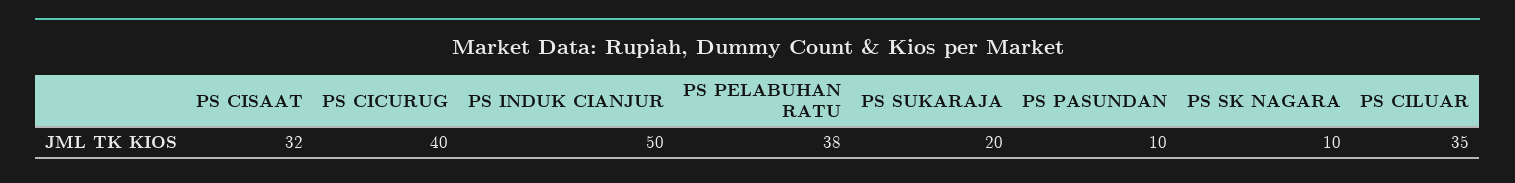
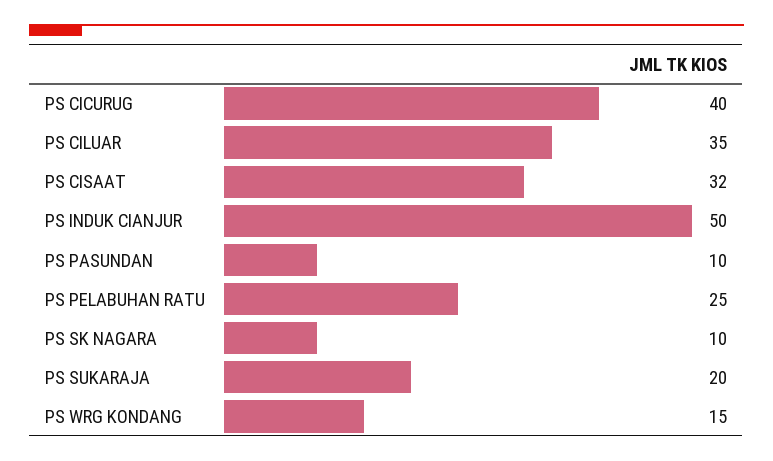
  {
    "PS CISAAT": 32,
    "PS CICURUG": 40,
    "PS INDUK CIANJUR": 50,
-   "PS PELABUHAN RATU": 38,
+   "PS PELABUHAN RATU": 25,
    "PS SUKARAJA": 20,
    "PS PASUNDAN": 10,
    "PS SK NAGARA": 10,
-   "PS CILUAR": 35
+   "PS CILUAR": 35,
+   "PS WRG KONDANG": 15
  }

